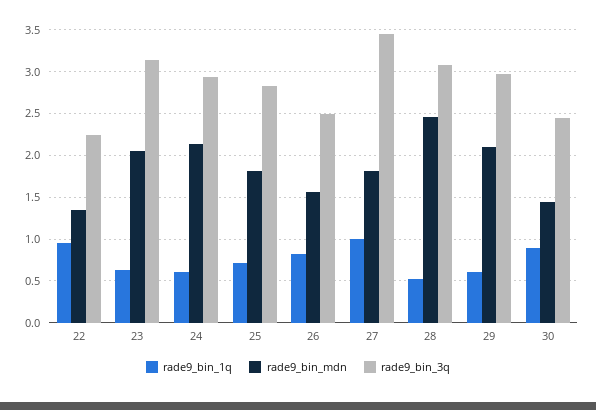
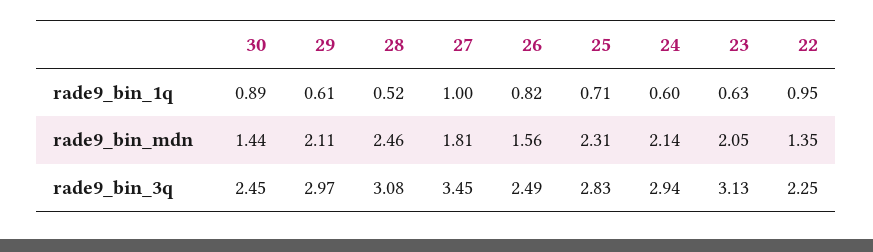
  {
    "rade9_bin_1q": {
      "22": 0.95,
      "23": 0.63,
      "24": 0.6,
      "25": 0.71,
      "26": 0.82,
      "27": 1,
      "28": 0.52,
      "29": 0.61,
      "30": 0.89
    },
    "rade9_bin_mdn": {
      "22": 1.35,
      "23": 2.05,
      "24": 2.14,
-     "25": 1.8,
+     "25": 2.31,
      "26": 1.56,
      "27": 1.81,
      "28": 2.46,
      "29": 2.11,
      "30": 1.44
    },
    "rade9_bin_3q": {
      "22": 2.25,
      "23": 3.13,
      "24": 2.94,
      "25": 2.83,
      "26": 2.49,
      "27": 3.45,
      "28": 3.08,
      "29": 2.97,
      "30": 2.45
    }
  }

